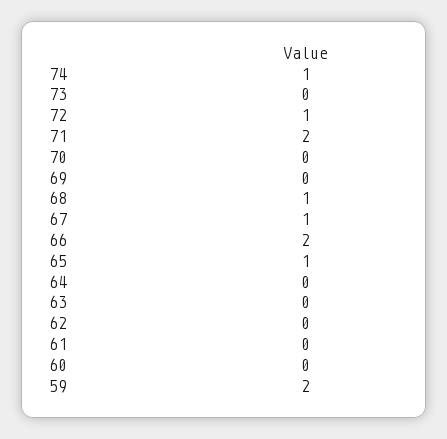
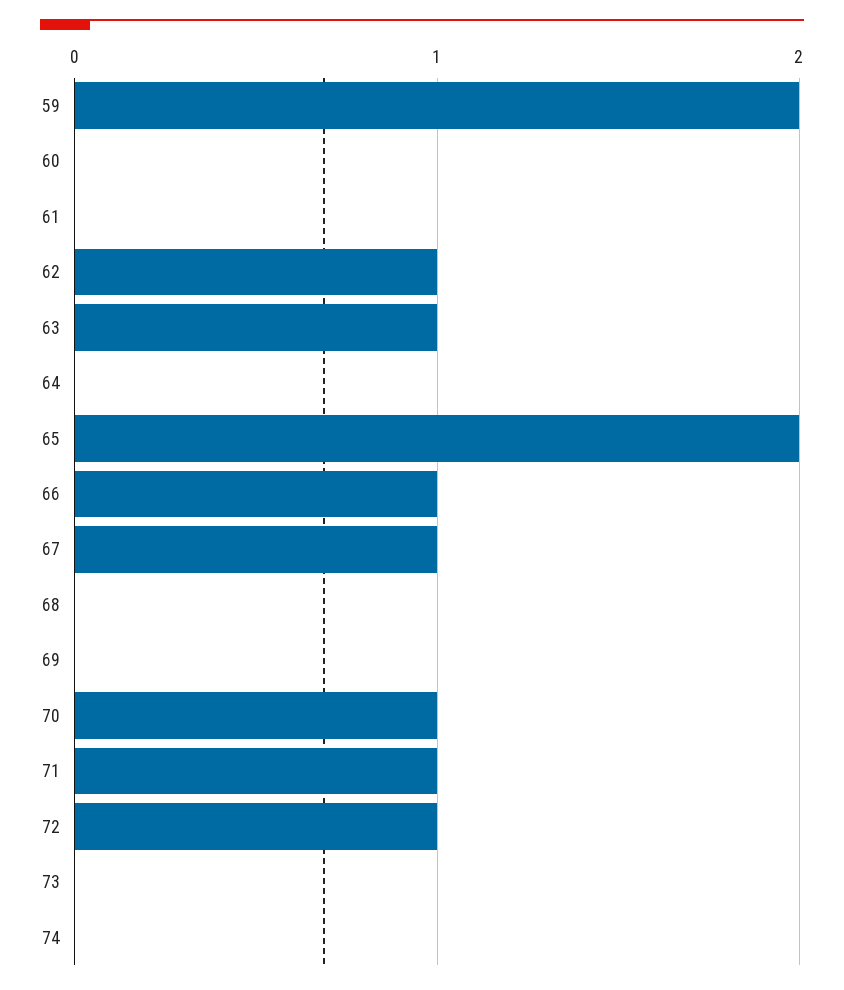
  {
-   "74": 1,
+   "74": 0,
    "73": 0,
    "72": 1,
-   "71": 2,
+   "71": 1,
-   "70": 0,
+   "70": 1,
    "69": 0,
-   "68": 1,
+   "68": 0,
    "67": 1,
-   "66": 2,
+   "66": 1,
-   "65": 1,
+   "65": 2,
    "64": 0,
-   "63": 0,
+   "63": 1,
-   "62": 0,
+   "62": 1,
    "61": 0,
    "60": 0,
    "59": 2
  }

